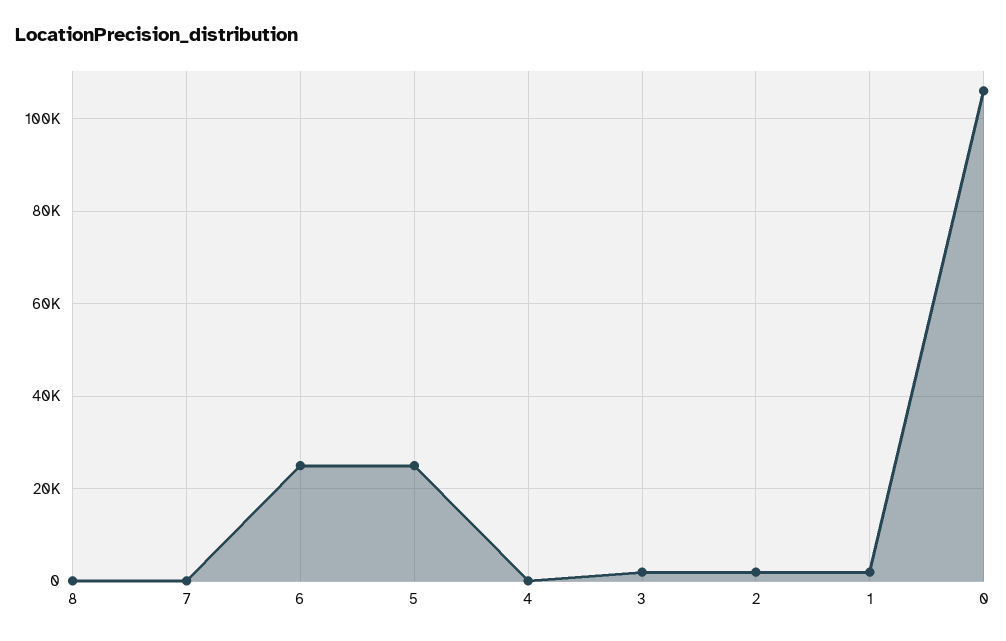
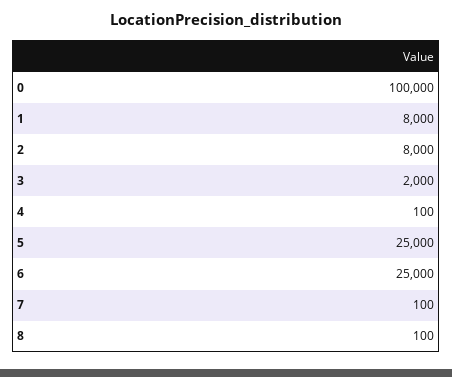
  {
    "8": 100,
    "7": 100,
    "6": 25000,
    "5": 25000,
    "4": 100,
    "3": 2000,
-   "2": 2000,
+   "2": 8000,
-   "1": 2000,
+   "1": 8000,
-   "0": 106000
+   "0": 100000
  }

